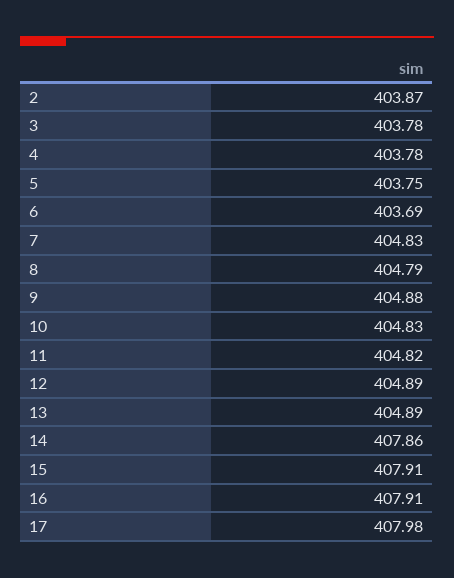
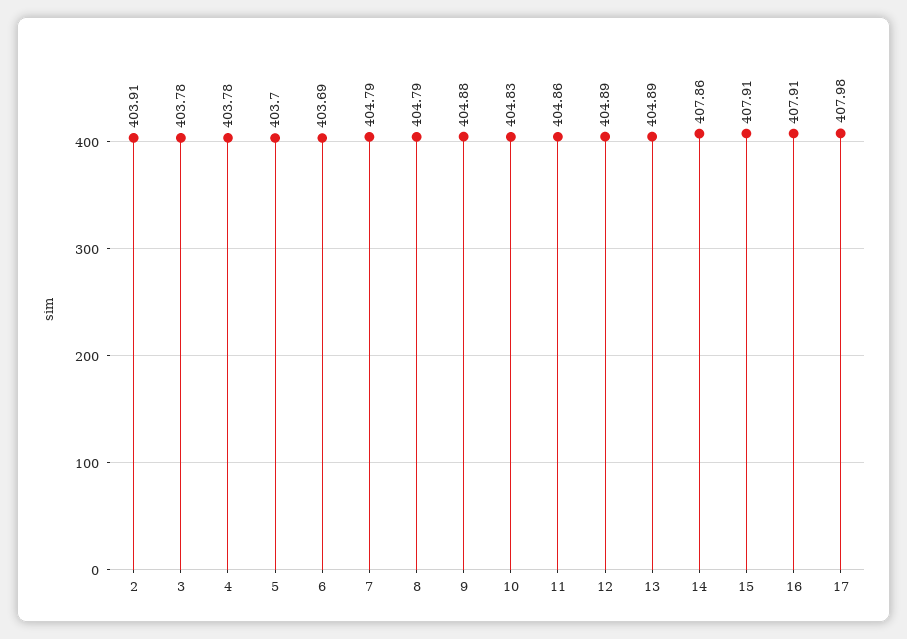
  {
-   "2": 403.87,
+   "2": 403.91,
    "3": 403.78,
    "4": 403.78,
-   "5": 403.75,
+   "5": 403.7,
    "6": 403.69,
-   "7": 404.83,
+   "7": 404.79,
    "8": 404.79,
    "9": 404.88,
    "10": 404.83,
-   "11": 404.82,
+   "11": 404.86,
    "12": 404.89,
    "13": 404.89,
    "14": 407.86,
    "15": 407.91,
    "16": 407.91,
    "17": 407.98
  }

